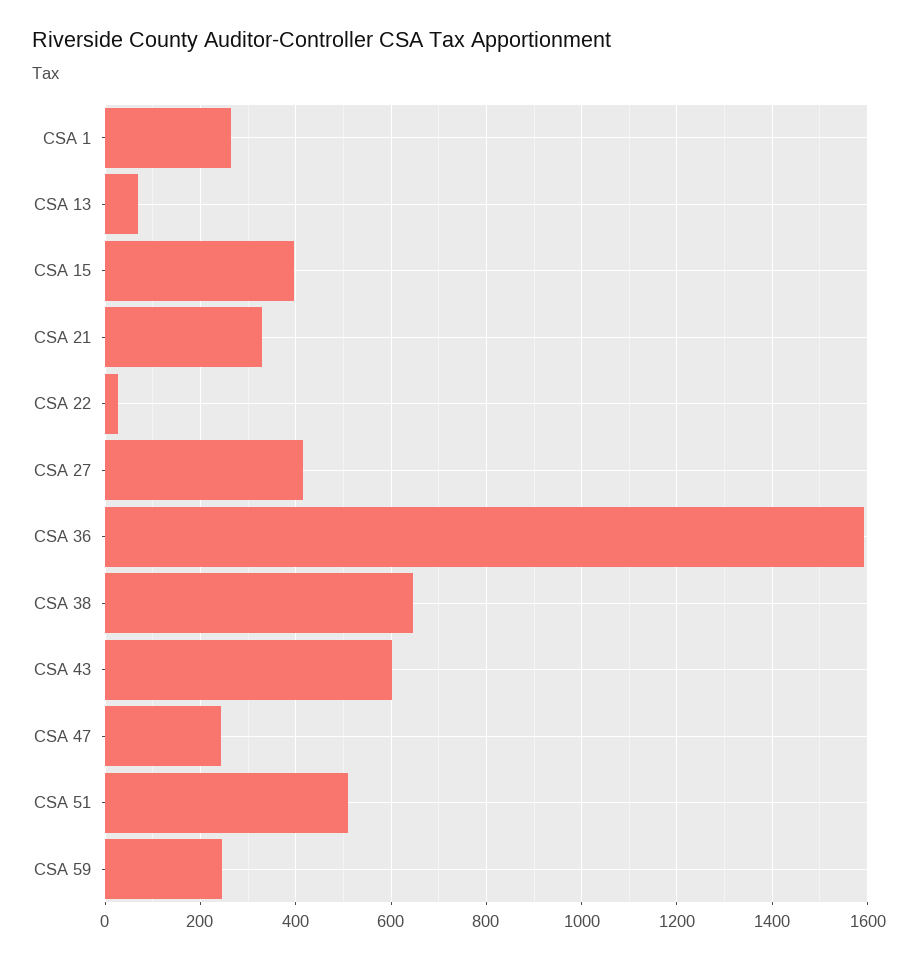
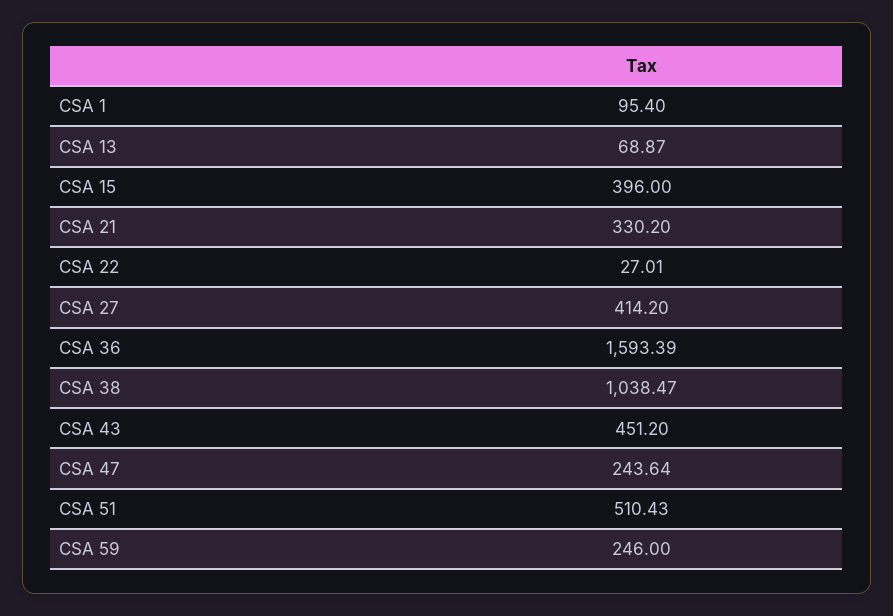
  {
-   "CSA 1": 260,
+   "CSA 1": 95.4,
    "CSA 13": 68.87,
    "CSA 15": 396,
    "CSA 21": 330.2,
    "CSA 22": 27.01,
    "CSA 27": 414.2,
    "CSA 36": 1593.39,
-   "CSA 38": 640,
+   "CSA 38": 1038.47,
-   "CSA 43": 600,
+   "CSA 43": 451.2,
    "CSA 47": 243.64,
    "CSA 51": 510.43,
    "CSA 59": 246
  }

